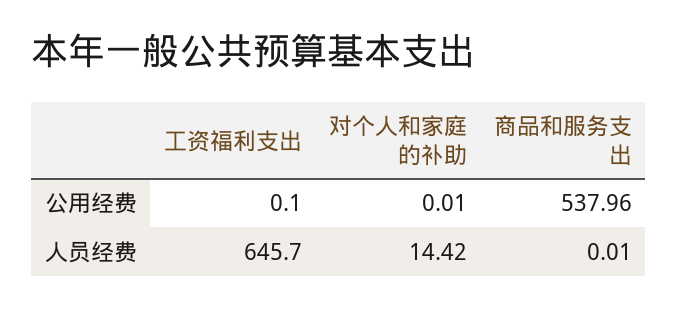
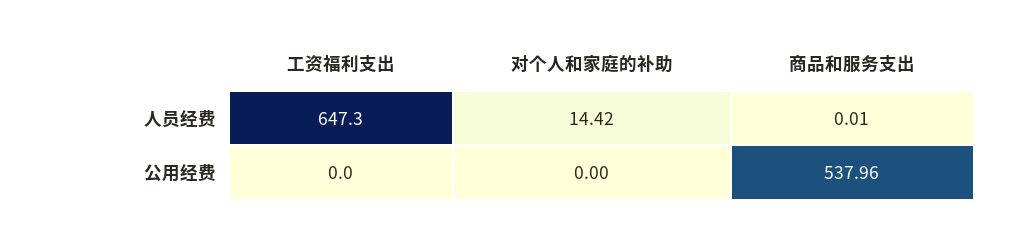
  {
    "工资福利支出": {
-     "公用经费": 0.1,
+     "公用经费": 0,
-     "人员经费": 645.7
+     "人员经费": 647.3
    },
    "对个人和家庭的补助": {
-     "公用经费": 0.01,
+     "公用经费": 0,
      "人员经费": 14.42
    },
    "商品和服务支出": {
      "公用经费": 537.96,
      "人员经费": 0.01
    }
  }

